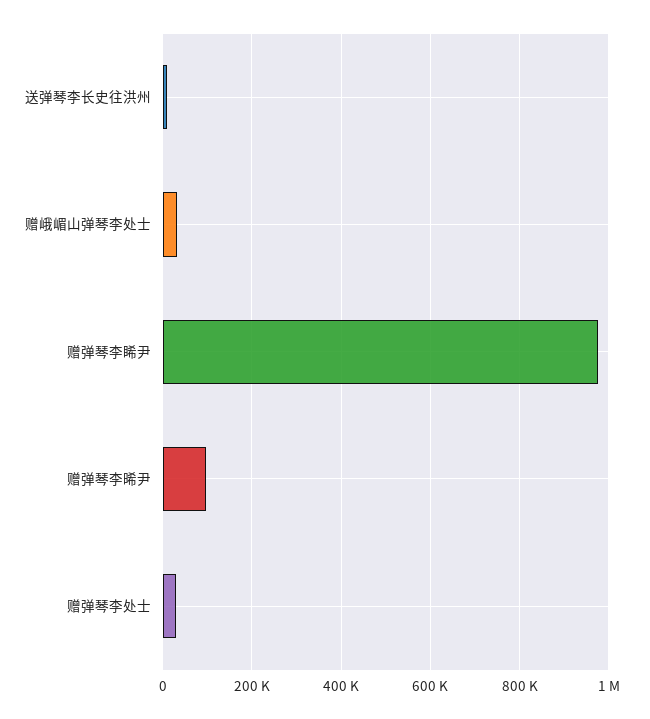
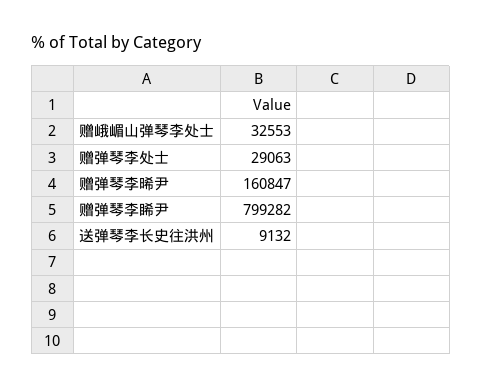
  {
    "送弹琴李长史往洪州": 9132,
    "赠峨嵋山弹琴李处士": 32553,
-   "赠弹琴李睎尹": 980000,
+   "赠弹琴李睎尹": 799282,
-   "赠弹琴李晞尹": 100000,
+   "赠弹琴李晞尹": 160847,
    "赠弹琴李处士": 29063
  }

